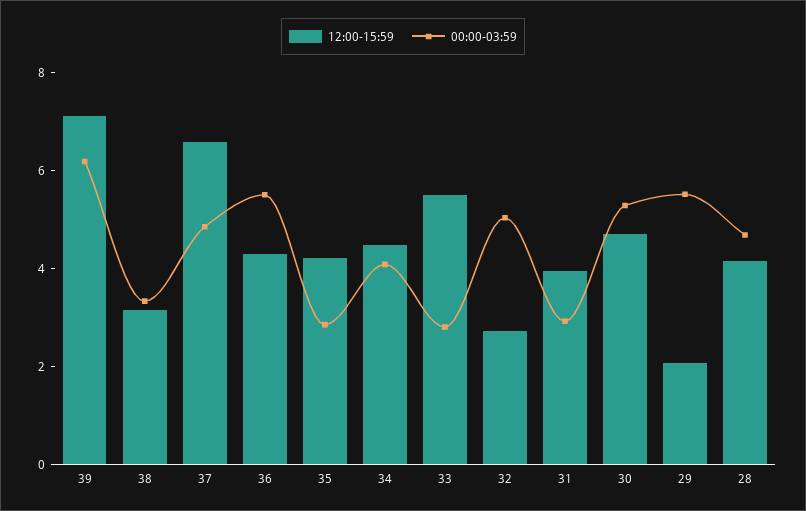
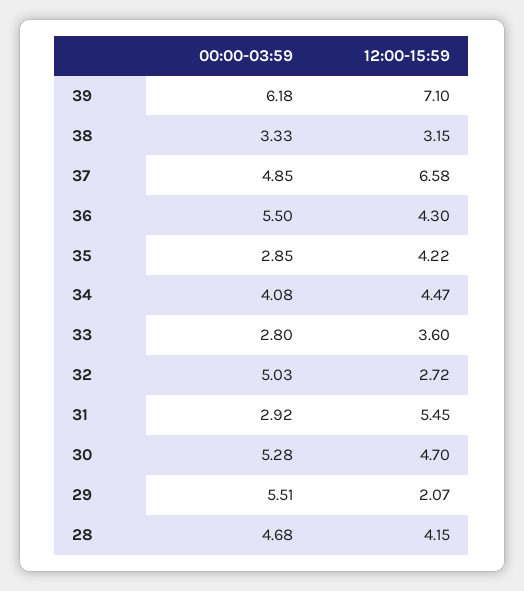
  {
    "12:00-15:59": {
      "39": 7.1,
      "38": 3.15,
      "37": 6.58,
      "36": 4.3,
      "35": 4.22,
      "34": 4.47,
-     "33": 5.5,
+     "33": 3.6,
      "32": 2.72,
-     "31": 4,
+     "31": 5.45,
      "30": 4.7,
      "29": 2.07,
      "28": 4.15
    },
    "00:00-03:59": {
      "39": 6.18,
      "38": 3.33,
      "37": 4.85,
      "36": 5.5,
      "35": 2.85,
      "34": 4.08,
      "33": 2.8,
      "32": 5.03,
      "31": 2.92,
      "30": 5.28,
      "29": 5.51,
      "28": 4.68
    }
  }

